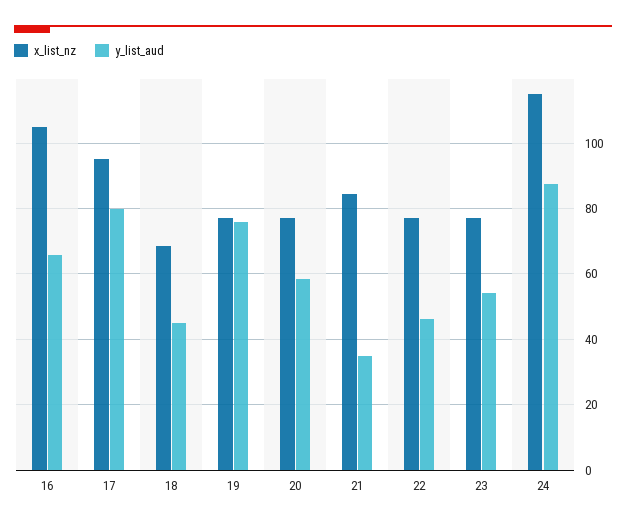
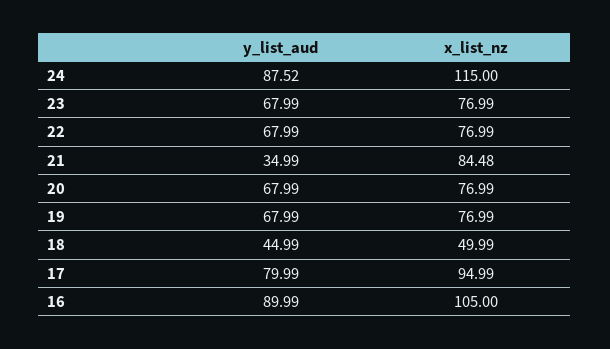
  {
    "x_list_nz": {
      "16": 105,
      "17": 94.99,
-     "18": 68,
+     "18": 49.99,
      "19": 76.99,
      "20": 76.99,
      "21": 84.48,
      "22": 76.99,
      "23": 76.99,
      "24": 115
    },
    "y_list_aud": {
-     "16": 66,
+     "16": 89.99,
      "17": 79.99,
      "18": 44.99,
-     "19": 76,
+     "19": 67.99,
-     "20": 58,
+     "20": 67.99,
      "21": 34.99,
-     "22": 46,
+     "22": 67.99,
-     "23": 54,
+     "23": 67.99,
      "24": 87.52
    }
  }

